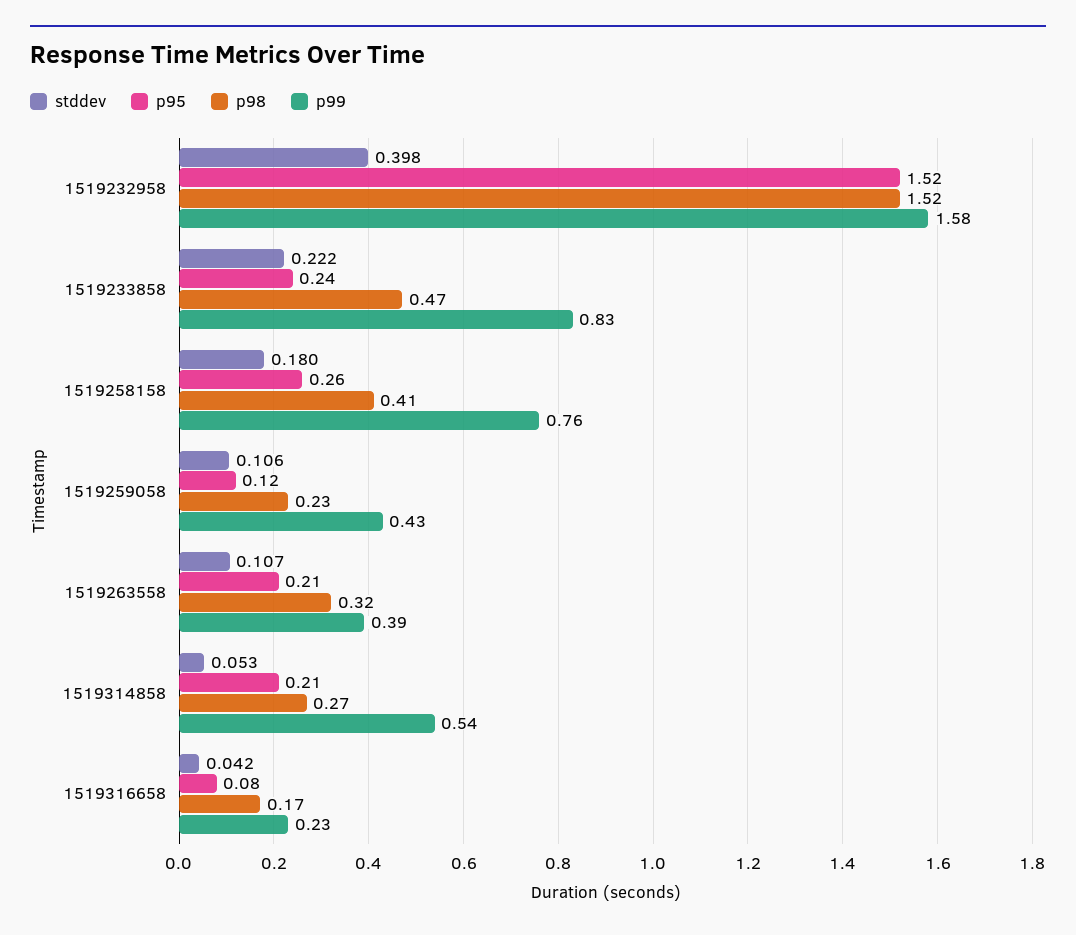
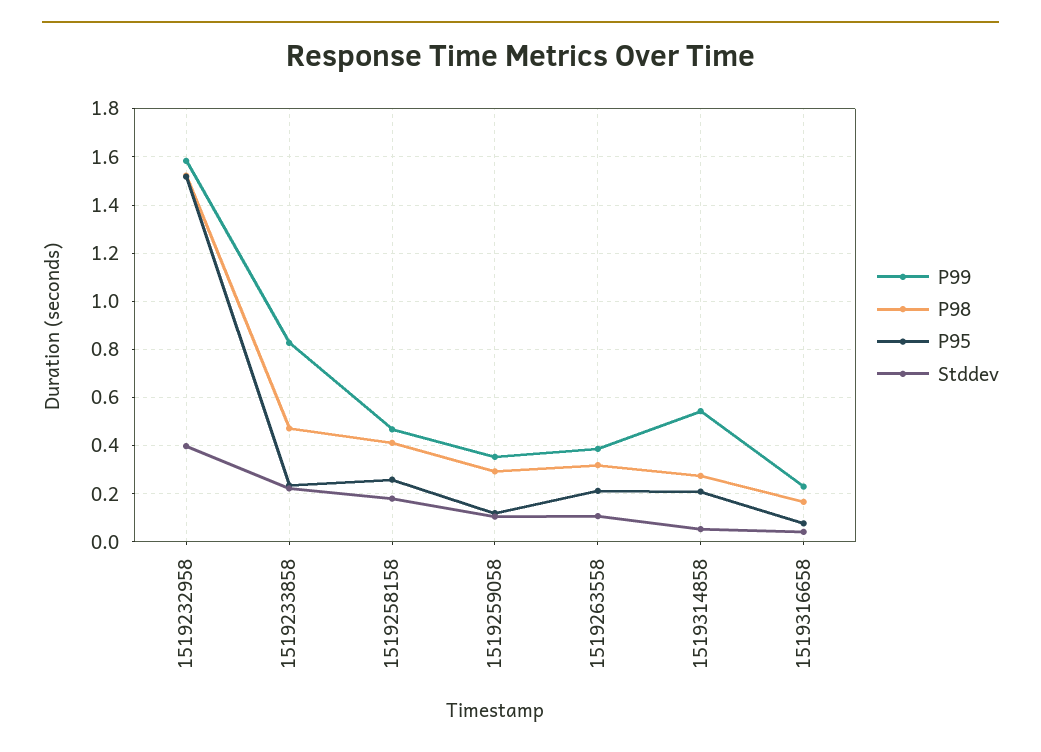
  {
    "stddev": {
      "1519232958": 0.398,
      "1519233858": 0.222,
      "1519258158": 0.18,
      "1519259058": 0.106,
      "1519263558": 0.107,
      "1519314858": 0.053,
      "1519316658": 0.042
    },
    "p95": {
      "1519232958": 1.52,
      "1519233858": 0.24,
      "1519258158": 0.26,
      "1519259058": 0.12,
      "1519263558": 0.21,
      "1519314858": 0.21,
      "1519316658": 0.08
    },
    "p98": {
      "1519232958": 1.52,
      "1519233858": 0.47,
      "1519258158": 0.41,
-     "1519259058": 0.23,
+     "1519259058": 0.3,
      "1519263558": 0.32,
      "1519314858": 0.27,
      "1519316658": 0.17
    },
    "p99": {
      "1519232958": 1.58,
      "1519233858": 0.83,
-     "1519258158": 0.76,
+     "1519258158": 0.475,
-     "1519259058": 0.43,
+     "1519259058": 0.35,
      "1519263558": 0.39,
      "1519314858": 0.54,
      "1519316658": 0.23
    }
  }

